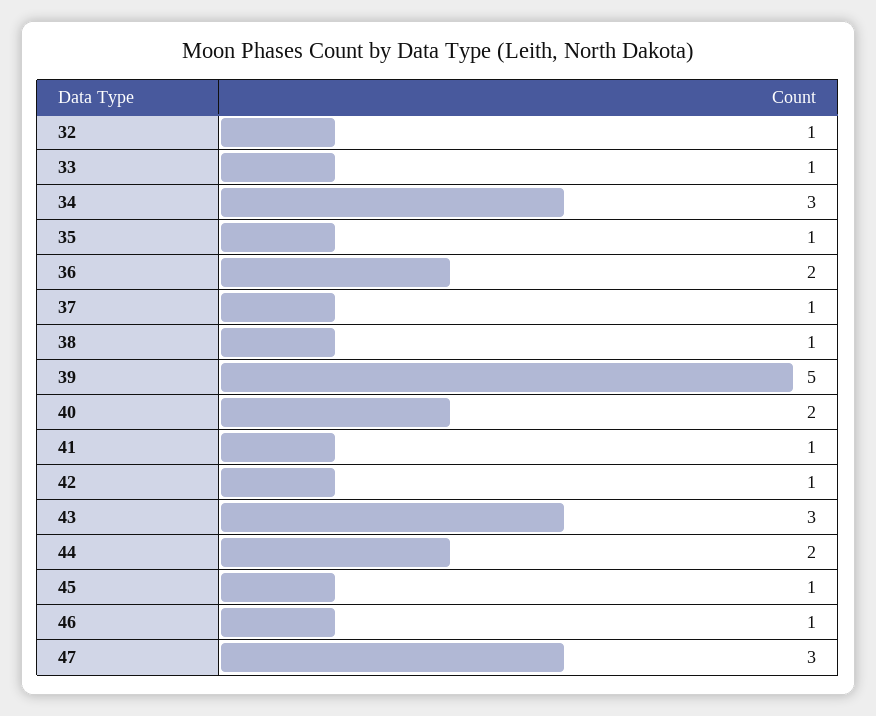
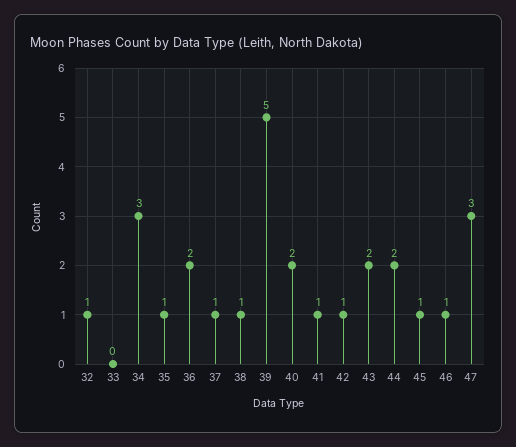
  {
    "32": 1,
-   "33": 1,
+   "33": 0,
    "34": 3,
    "35": 1,
    "36": 2,
    "37": 1,
    "38": 1,
    "39": 5,
    "40": 2,
    "41": 1,
    "42": 1,
-   "43": 3,
+   "43": 2,
    "44": 2,
    "45": 1,
    "46": 1,
    "47": 3
  }

